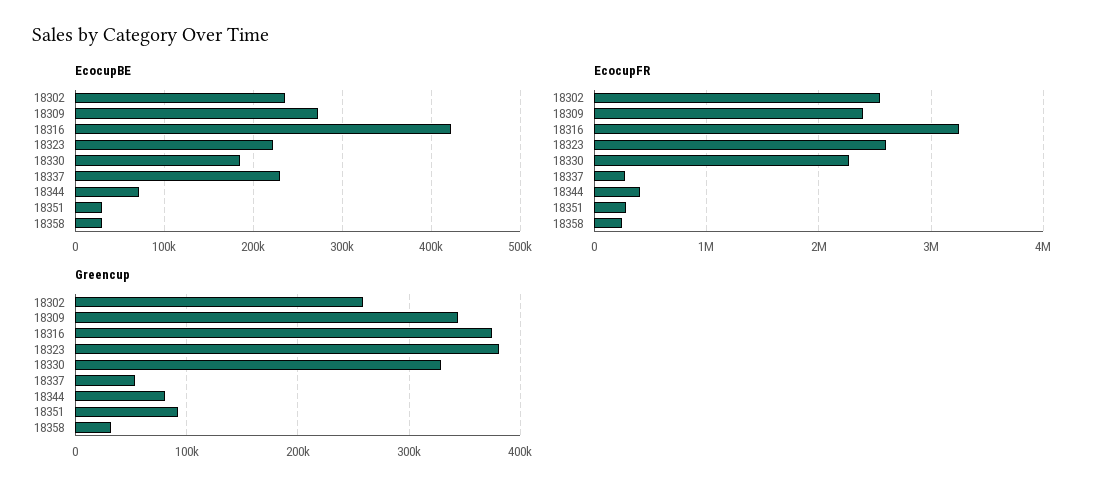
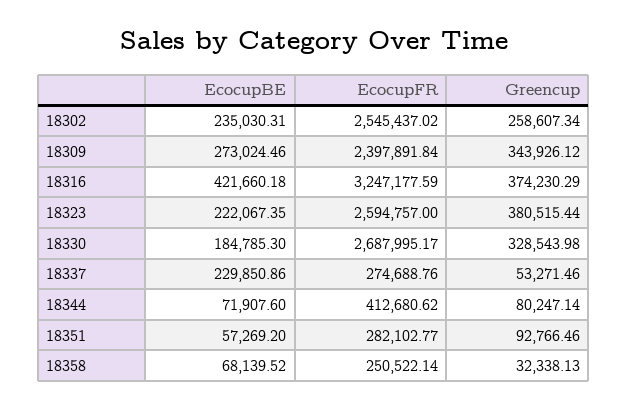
  {
    "EcocupBE": {
      "18302": 235030.31,
      "18309": 273024.46,
      "18316": 421660.18,
      "18323": 222067.35,
      "18330": 184785.3,
      "18337": 229850.86,
      "18344": 71907.6,
-     "18351": 30000,
+     "18351": 57269.2,
-     "18358": 30000
+     "18358": 68139.52
    },
    "EcocupFR": {
      "18302": 2545437.02,
      "18309": 2397891.84,
      "18316": 3247177.59,
      "18323": 2594757,
-     "18330": 2300000,
+     "18330": 2687995.17,
      "18337": 274688.76,
      "18344": 412680.62,
      "18351": 282102.77,
      "18358": 250522.14
    },
    "Greencup": {
      "18302": 258607.34,
      "18309": 343926.12,
      "18316": 374230.29,
      "18323": 380515.44,
      "18330": 328543.98,
      "18337": 53271.46,
      "18344": 80247.14,
      "18351": 92766.46,
      "18358": 32338.13
    }
  }

